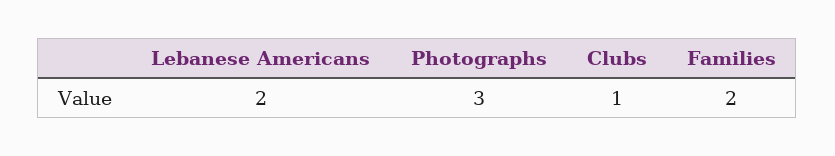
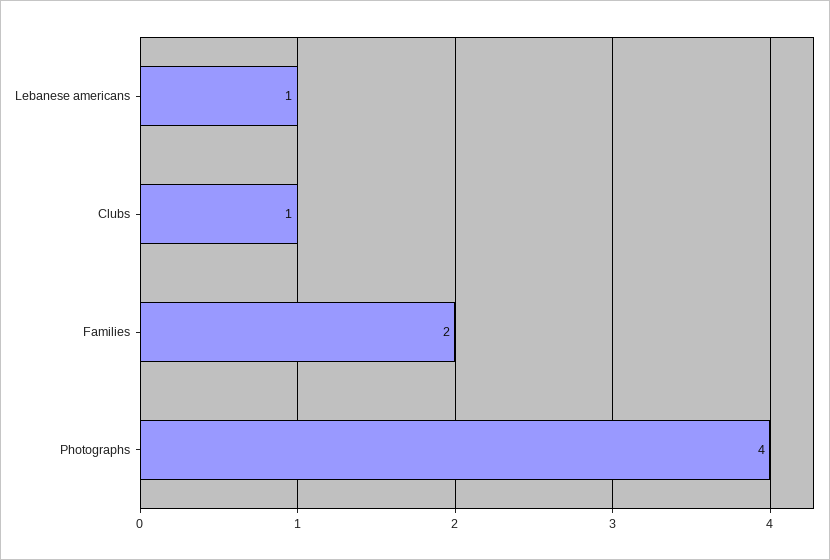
  {
-   "Lebanese Americans": 2,
+   "Lebanese Americans": 1,
-   "Photographs": 3,
+   "Photographs": 4,
    "Clubs": 1,
    "Families": 2
  }

